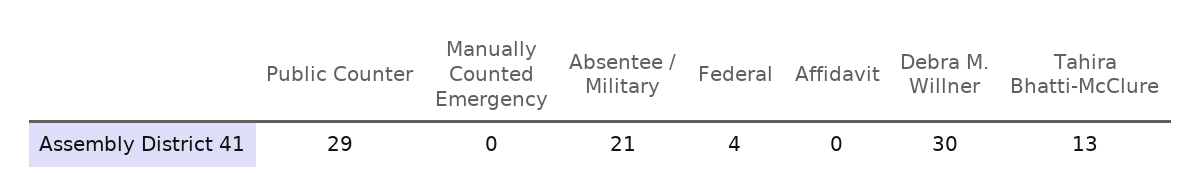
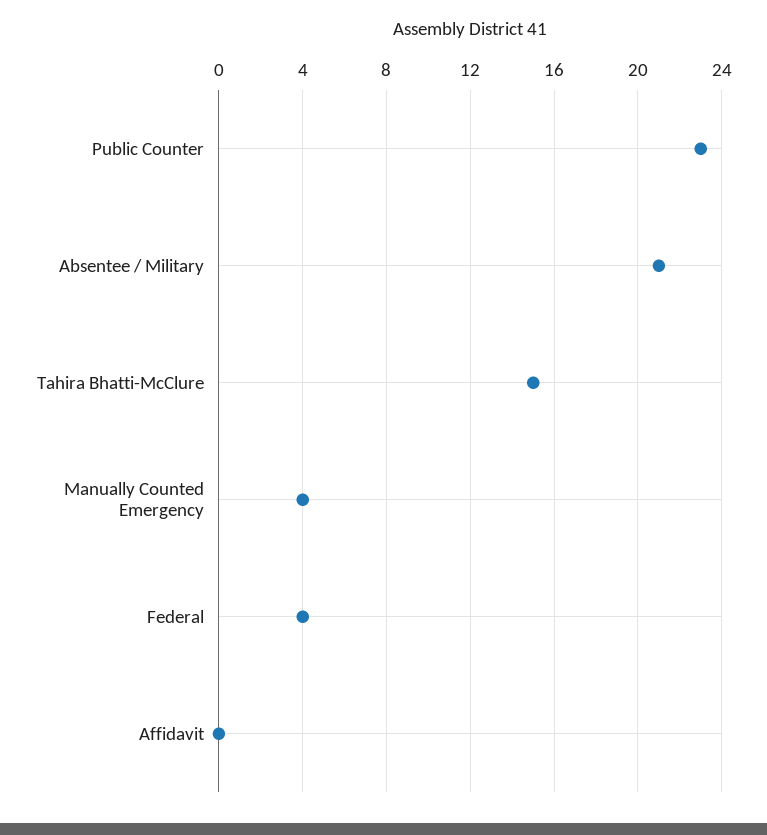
  {
-   "Public Counter": 29,
+   "Public Counter": 23,
-   "Manually Counted Emergency": 0,
+   "Manually Counted Emergency": 4,
    "Absentee / Military": 21,
    "Federal": 4,
    "Affidavit": 0,
-   "Debra M. Willner": 30,
-   "Tahira Bhatti-McClure": 13
+   "Tahira Bhatti-McClure": 15
  }

